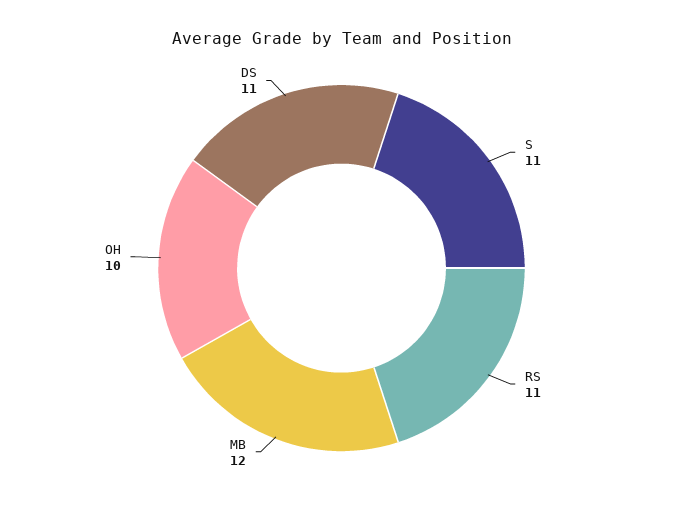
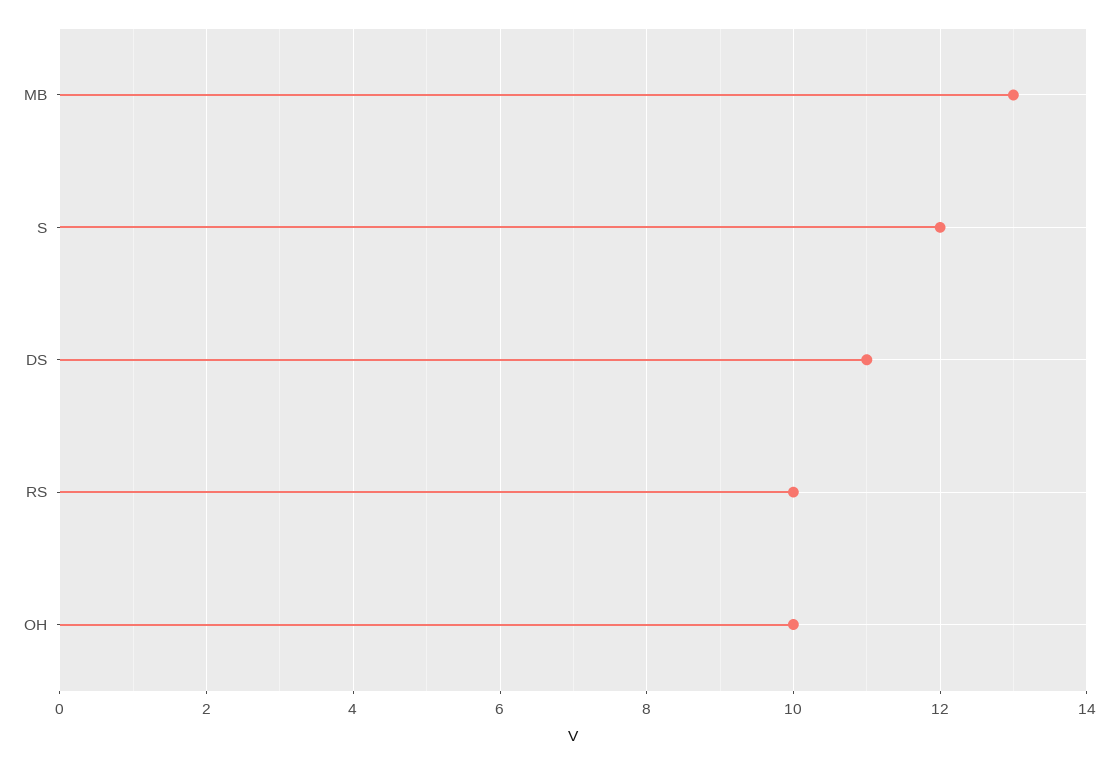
  {
-   "S": 11,
+   "S": 12,
-   "RS": 11,
+   "RS": 10,
-   "MB": 12,
+   "MB": 13,
    "OH": 10,
    "DS": 11
  }

